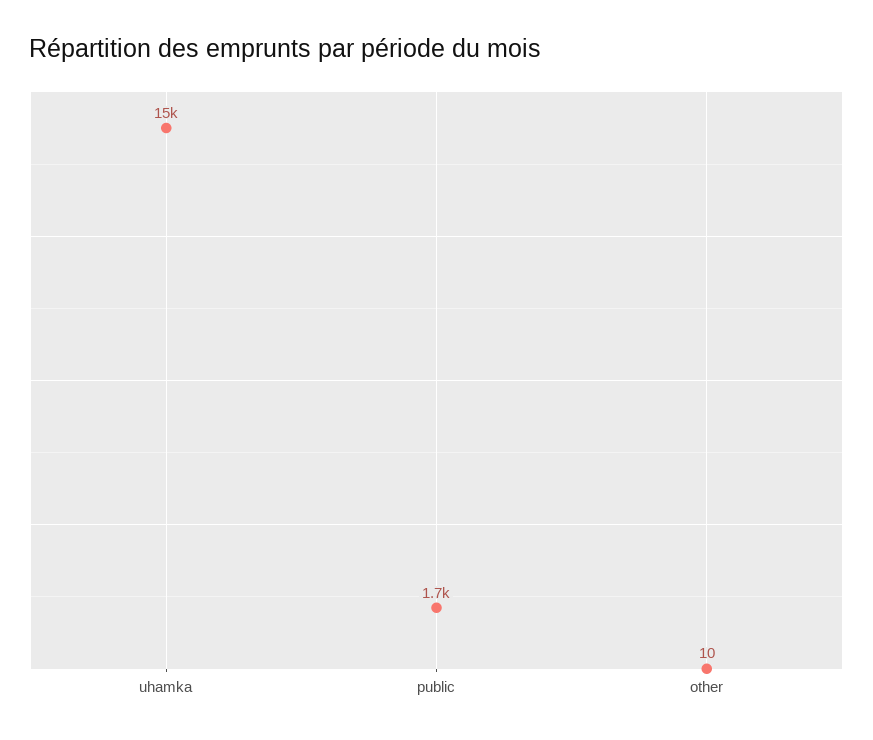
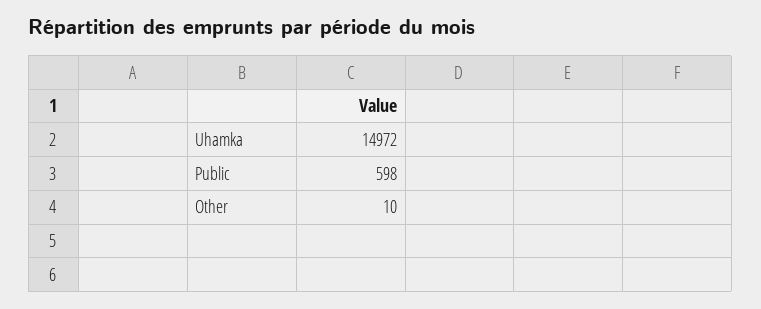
  {
    "uhamka": 14972,
-   "public": 1700,
+   "public": 598,
    "other": 10
  }

